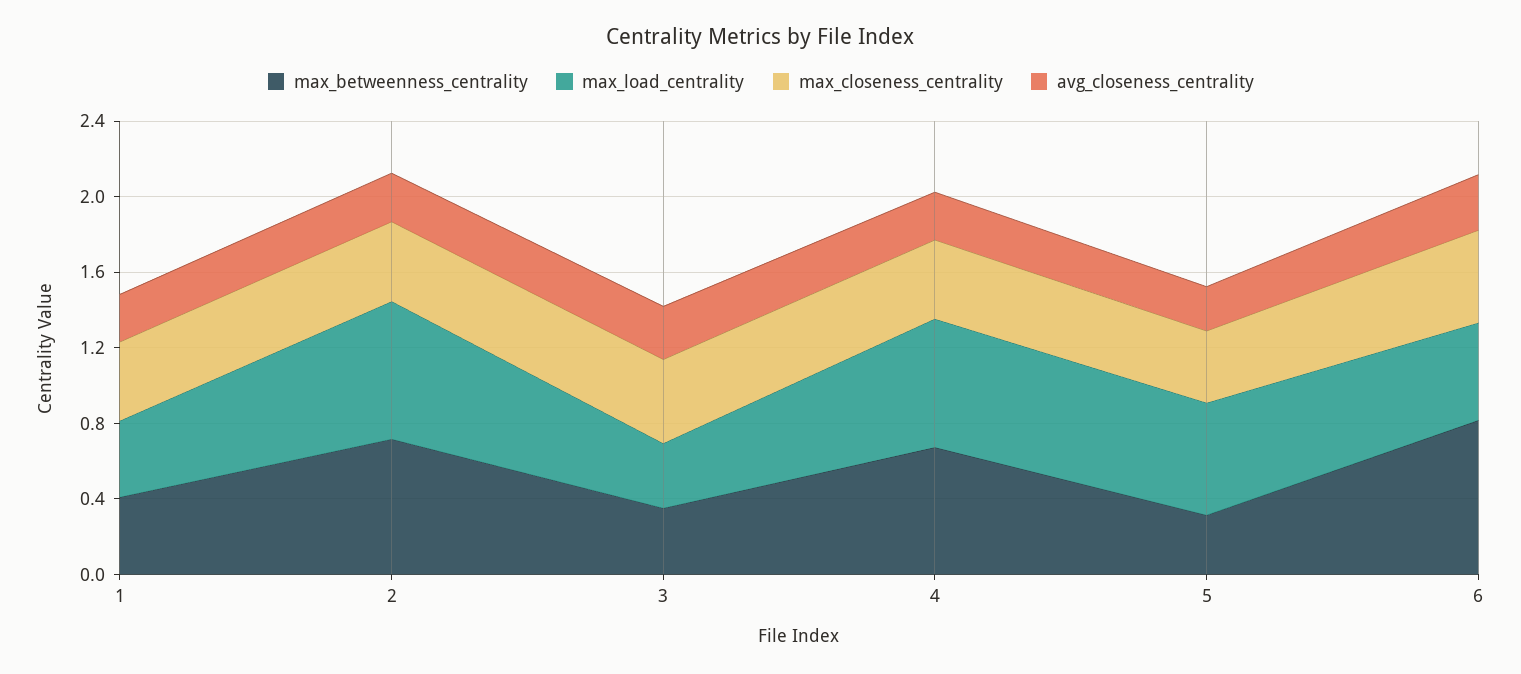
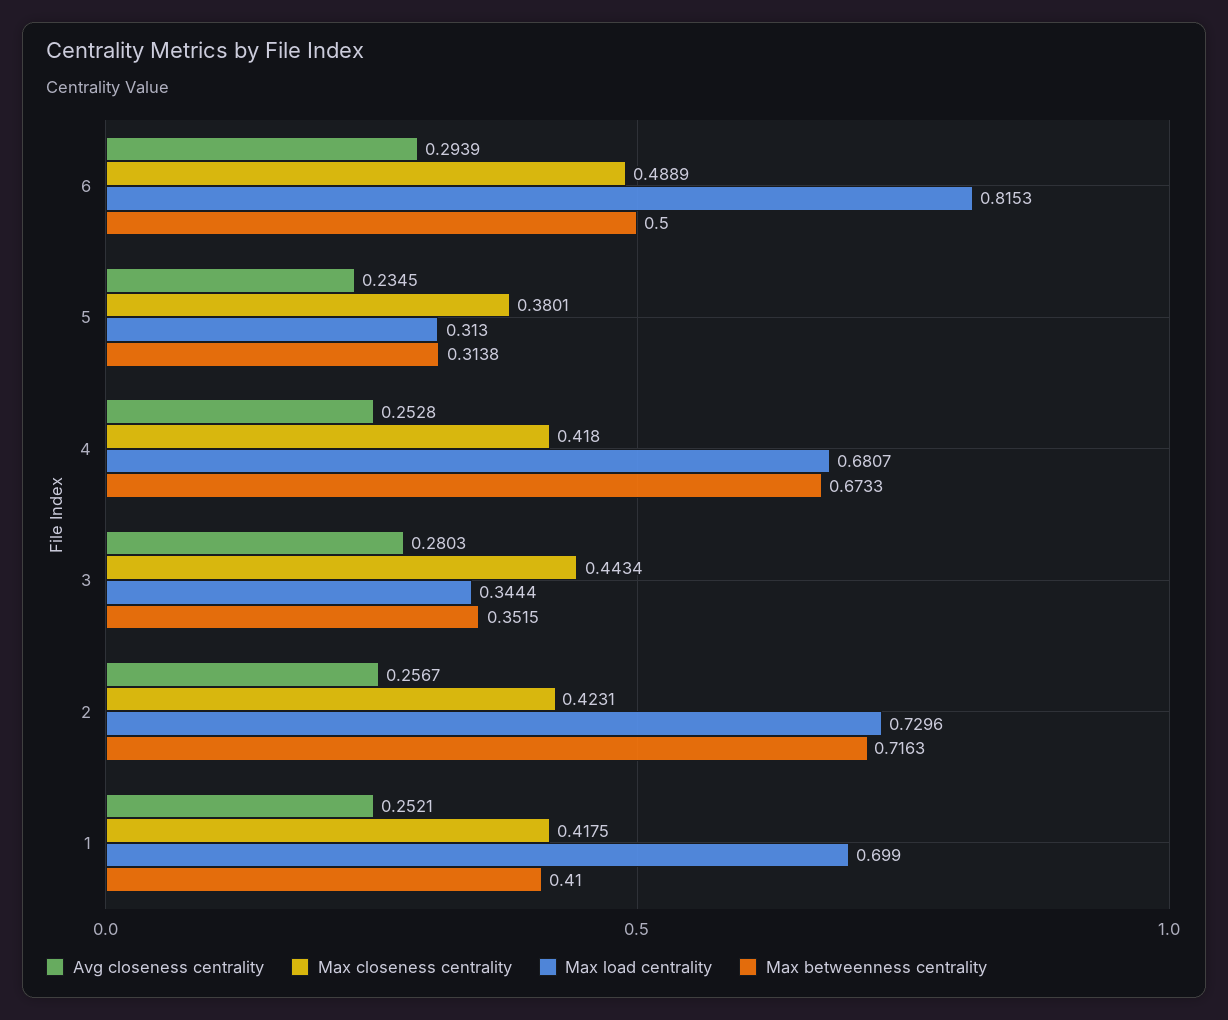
  {
    "max_betweenness_centrality": {
      "1": 0.41,
      "2": 0.7163,
      "3": 0.3515,
      "4": 0.6733,
      "5": 0.3138,
-     "6": 0.8
+     "6": 0.5
    },
    "max_load_centrality": {
-     "1": 0.4,
+     "1": 0.699,
      "2": 0.7296,
      "3": 0.3444,
      "4": 0.6807,
-     "5": 0.6,
+     "5": 0.313,
-     "6": 0.5
+     "6": 0.8153
    },
    "max_closeness_centrality": {
      "1": 0.4175,
      "2": 0.4231,
      "3": 0.4434,
      "4": 0.418,
      "5": 0.3801,
      "6": 0.4889
    },
    "avg_closeness_centrality": {
      "1": 0.2521,
      "2": 0.2567,
      "3": 0.2803,
      "4": 0.2528,
      "5": 0.2345,
      "6": 0.2939
    }
  }

